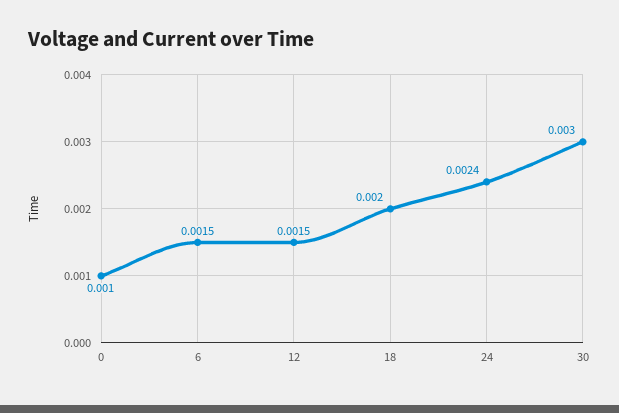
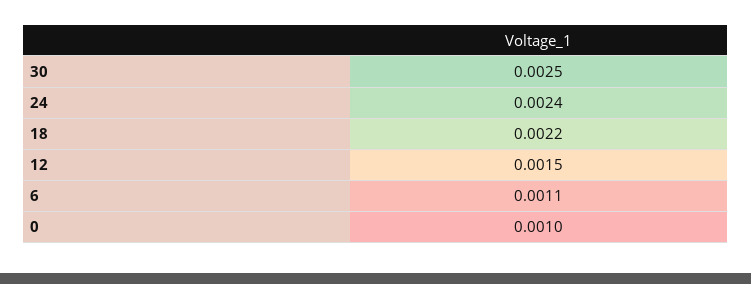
  {
    "0": 0.001,
-   "6": 0.0015,
+   "6": 0.0011,
    "12": 0.0015,
-   "18": 0.002,
+   "18": 0.0022,
    "24": 0.0024,
-   "30": 0.003
+   "30": 0.0025
  }

